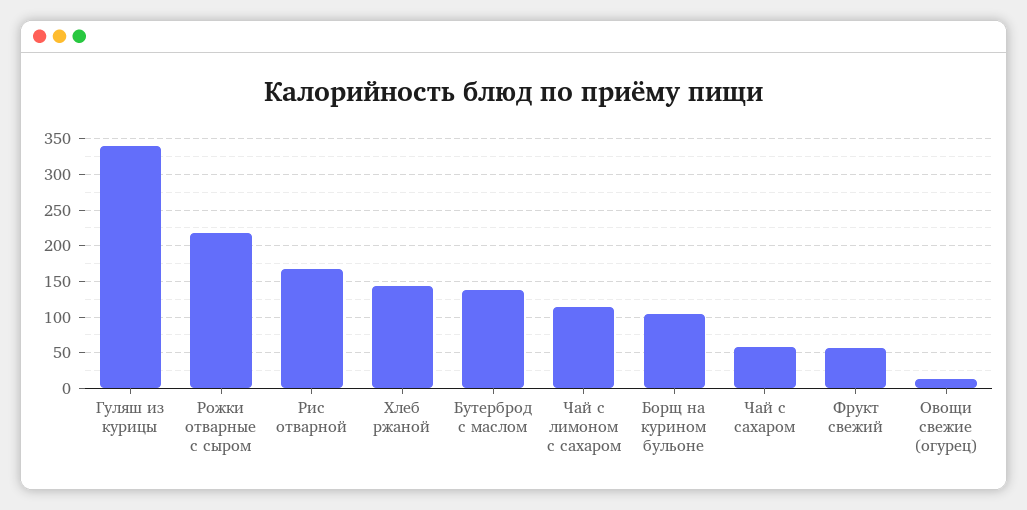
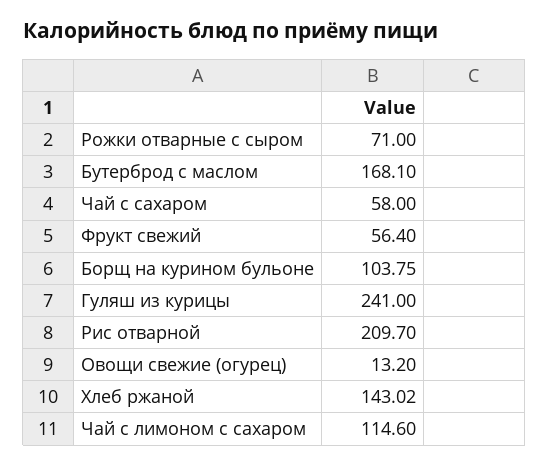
  {
-   "Гуляш из курицы": 340,
+   "Гуляш из курицы": 241,
-   "Рожки отварные с сыром": 220,
+   "Рожки отварные с сыром": 71,
-   "Рис отварной": 170,
+   "Рис отварной": 209.7,
    "Хлеб ржаной": 143.02,
-   "Бутерброд с маслом": 140,
+   "Бутерброд с маслом": 168.1,
    "Чай с лимоном с сахаром": 114.6,
    "Борщ на курином бульоне": 103.75,
    "Чай с сахаром": 58,
    "Фрукт свежий": 56.4,
    "Овощи свежие (огурец)": 13.2
  }

